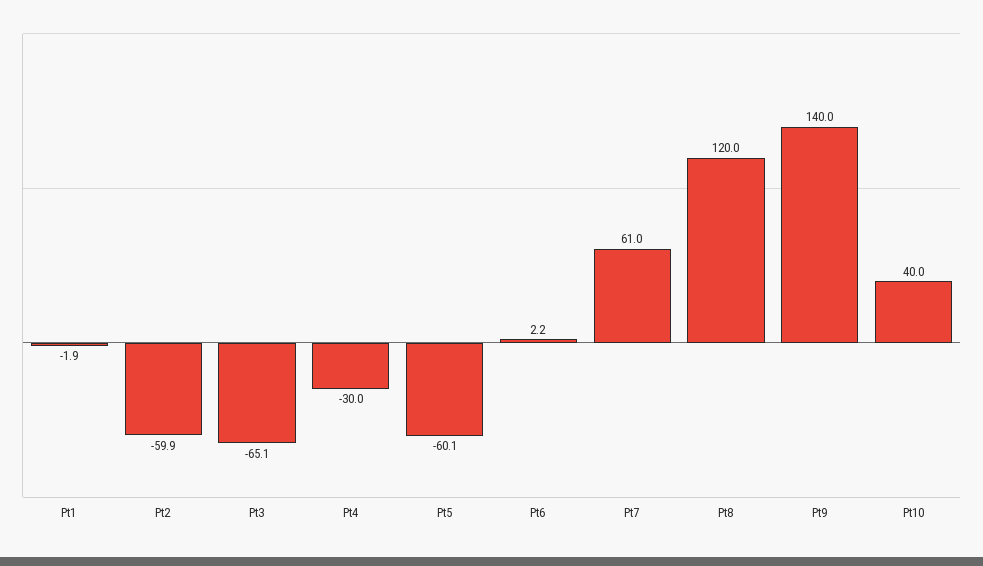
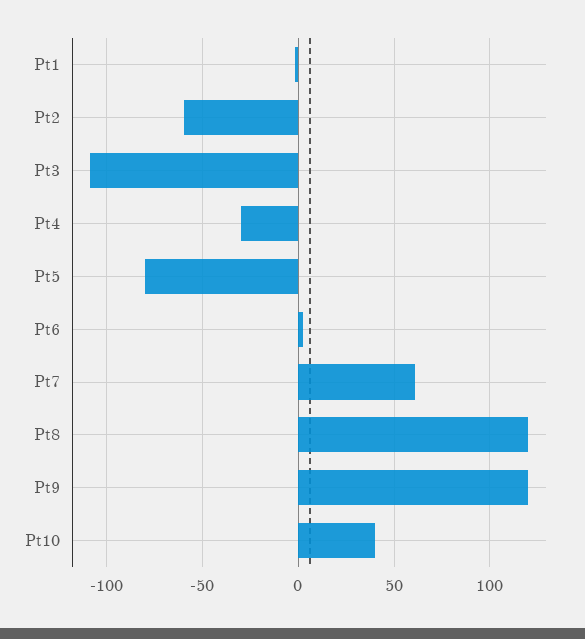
  {
    "Pt1": -1.9,
    "Pt2": -59.9,
-   "Pt3": -65.1,
+   "Pt3": -110,
    "Pt4": -30,
-   "Pt5": -60.1,
+   "Pt5": -80,
    "Pt6": 2.2,
    "Pt7": 61,
    "Pt8": 120,
-   "Pt9": 140,
+   "Pt9": 120,
    "Pt10": 40
  }

